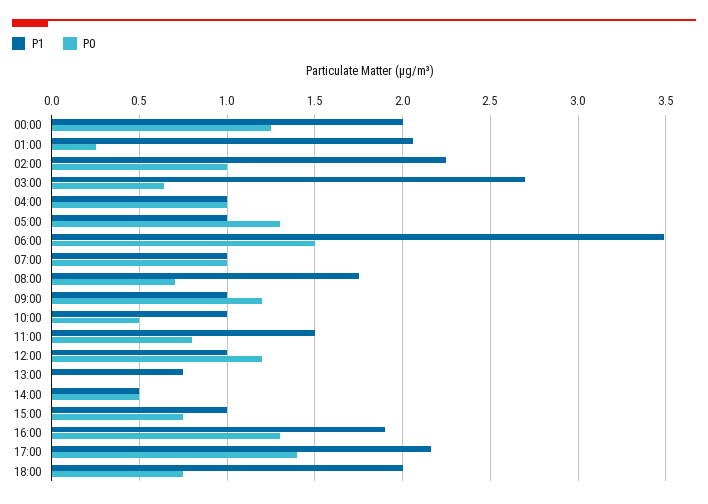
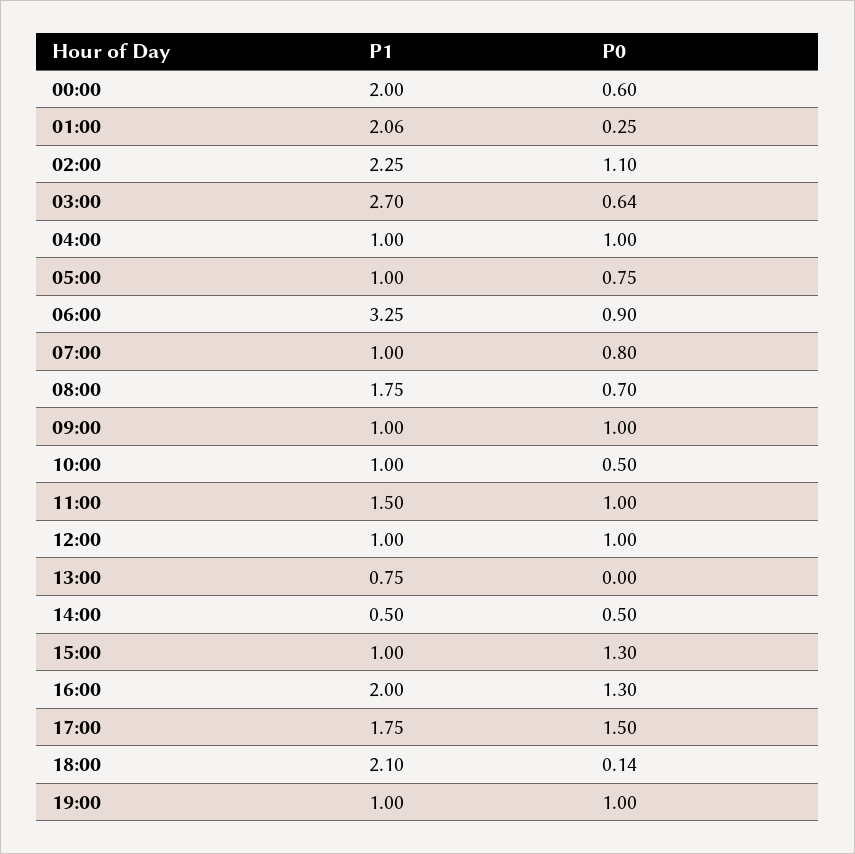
  {
    "P1": {
      "00:00": 2,
      "01:00": 2.06,
      "02:00": 2.25,
      "03:00": 2.7,
      "04:00": 1,
      "05:00": 1,
-     "06:00": 3.5,
+     "06:00": 3.25,
      "07:00": 1,
      "08:00": 1.75,
      "09:00": 1,
      "10:00": 1,
      "11:00": 1.5,
      "12:00": 1,
      "13:00": 0.75,
      "14:00": 0.5,
      "15:00": 1,
-     "16:00": 1.9,
+     "16:00": 2,
-     "17:00": 2.15,
+     "17:00": 1.75,
-     "18:00": 2
+     "18:00": 2.1,
+     "19:00": 1
    },
    "P0": {
-     "00:00": 1.25,
+     "00:00": 0.6,
      "01:00": 0.25,
-     "02:00": 1,
+     "02:00": 1.1,
      "03:00": 0.64,
      "04:00": 1,
-     "05:00": 1.3,
+     "05:00": 0.75,
-     "06:00": 1.5,
+     "06:00": 0.9,
-     "07:00": 1,
+     "07:00": 0.8,
      "08:00": 0.7,
-     "09:00": 1.2,
+     "09:00": 1,
      "10:00": 0.5,
-     "11:00": 0.8,
+     "11:00": 1,
-     "12:00": 1.2,
+     "12:00": 1,
      "13:00": 0,
      "14:00": 0.5,
-     "15:00": 0.75,
+     "15:00": 1.3,
      "16:00": 1.3,
-     "17:00": 1.4,
+     "17:00": 1.5,
-     "18:00": 0.75
+     "18:00": 0.14,
+     "19:00": 1
    }
  }

